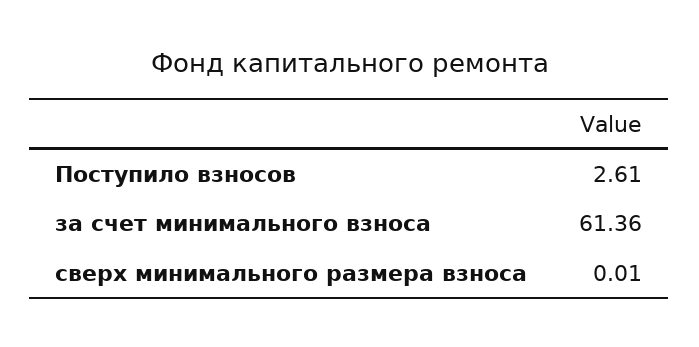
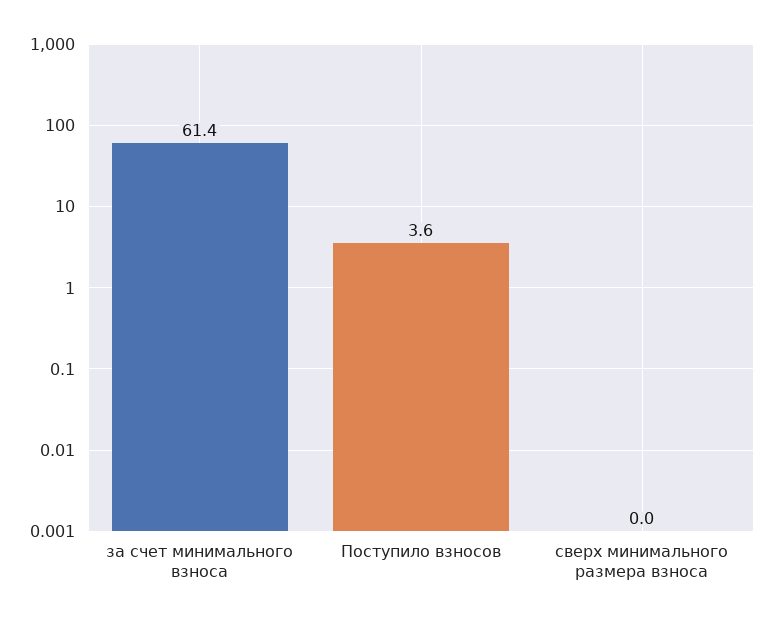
  {
-   "Поступило взносов": 2.61,
+   "Поступило взносов": 3.6,
    "за счет минимального взноса": 61.36,
    "сверх минимального размера взноса": 0.01
  }

